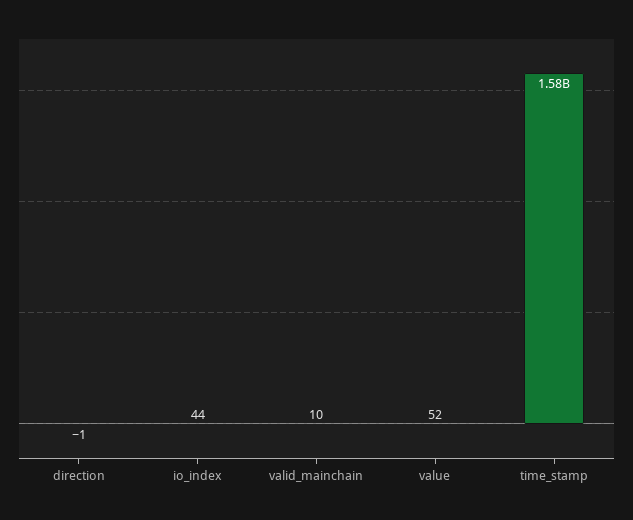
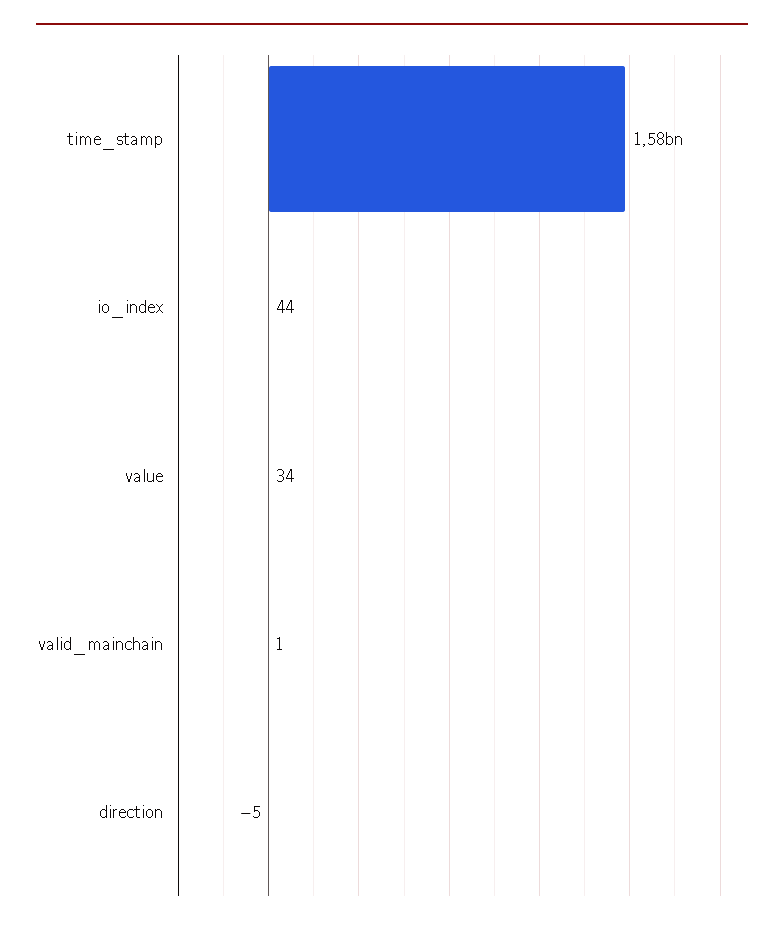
  {
-   "direction": -1,
+   "direction": -5,
    "io_index": 44,
-   "valid_mainchain": 10,
+   "valid_mainchain": 1,
-   "value": 52,
+   "value": 34,
    "time_stamp": 1580000000
  }

